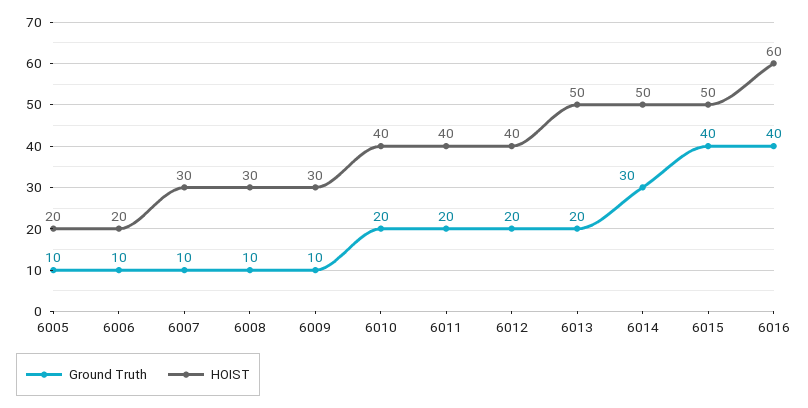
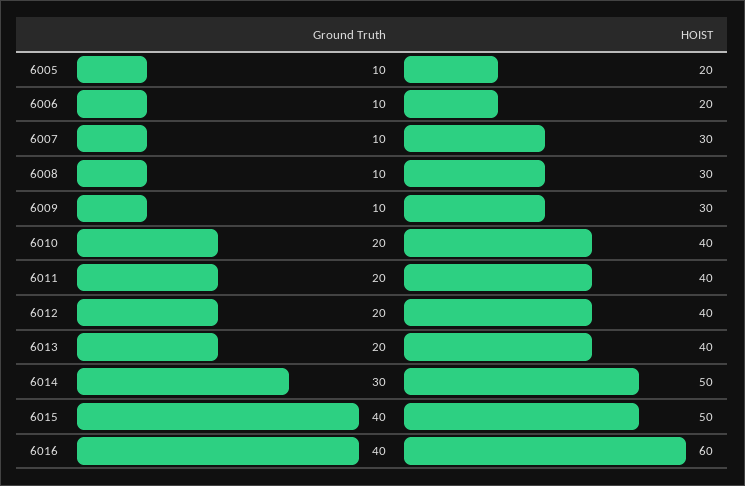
  {
    "Ground Truth": {
      "6005": 10,
      "6006": 10,
      "6007": 10,
      "6008": 10,
      "6009": 10,
      "6010": 20,
      "6011": 20,
      "6012": 20,
      "6013": 20,
      "6014": 30,
      "6015": 40,
      "6016": 40
    },
    "HOIST": {
      "6005": 20,
      "6006": 20,
      "6007": 30,
      "6008": 30,
      "6009": 30,
      "6010": 40,
      "6011": 40,
      "6012": 40,
-     "6013": 50,
+     "6013": 40,
      "6014": 50,
      "6015": 50,
      "6016": 60
    }
  }

